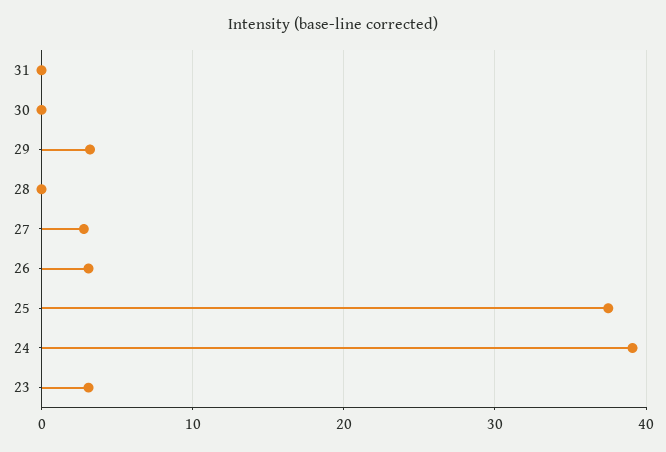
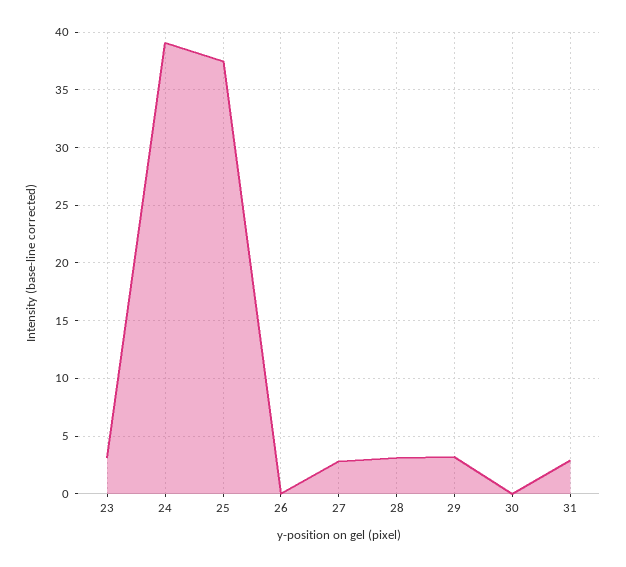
  {
-   "31": 0,
+   "31": 3,
    "30": 0,
    "29": 3,
-   "28": 0,
+   "28": 3,
    "27": 3,
-   "26": 3,
+   "26": 0,
    "25": 38,
    "24": 39,
    "23": 3
  }

